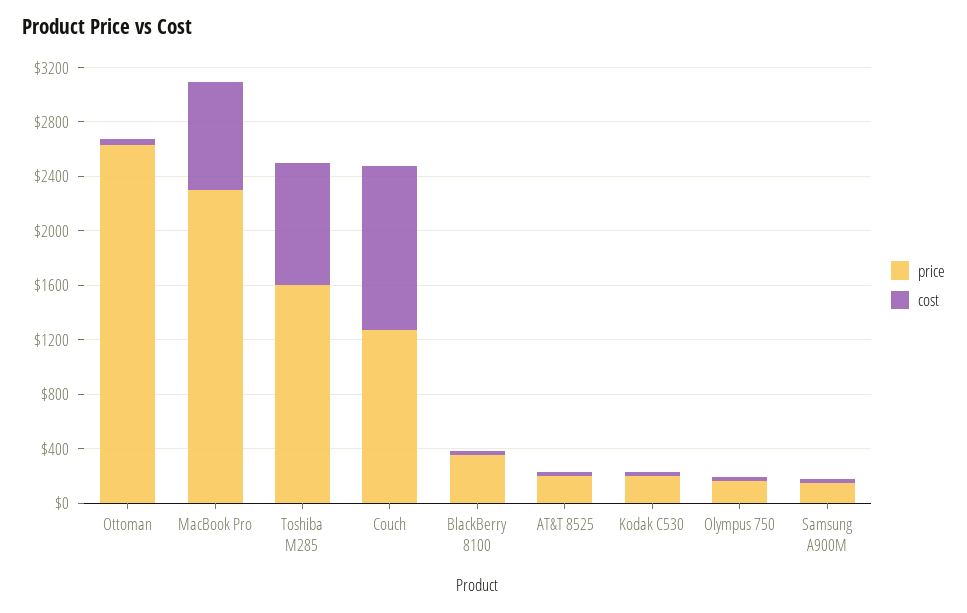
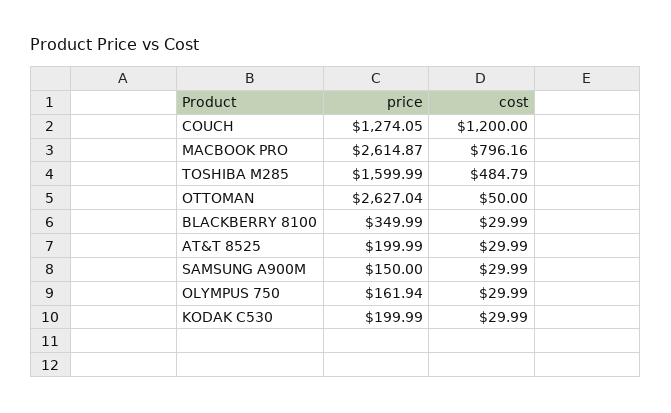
  {
    "price": {
      "Ottoman": 2627.04,
-     "MacBook Pro": 2300,
+     "MacBook Pro": 2614.87,
      "Toshiba M285": 1599.99,
      "Couch": 1274.05,
      "BlackBerry 8100": 349.99,
      "AT&T 8525": 199.99,
      "Kodak C530": 199.99,
      "Olympus 750": 161.94,
      "Samsung A900M": 150
    },
    "cost": {
      "Ottoman": 50,
      "MacBook Pro": 796.16,
-     "Toshiba M285": 900,
+     "Toshiba M285": 484.79,
      "Couch": 1200,
      "BlackBerry 8100": 29.99,
      "AT&T 8525": 29.99,
      "Kodak C530": 29.99,
      "Olympus 750": 29.99,
      "Samsung A900M": 29.99
    }
  }

